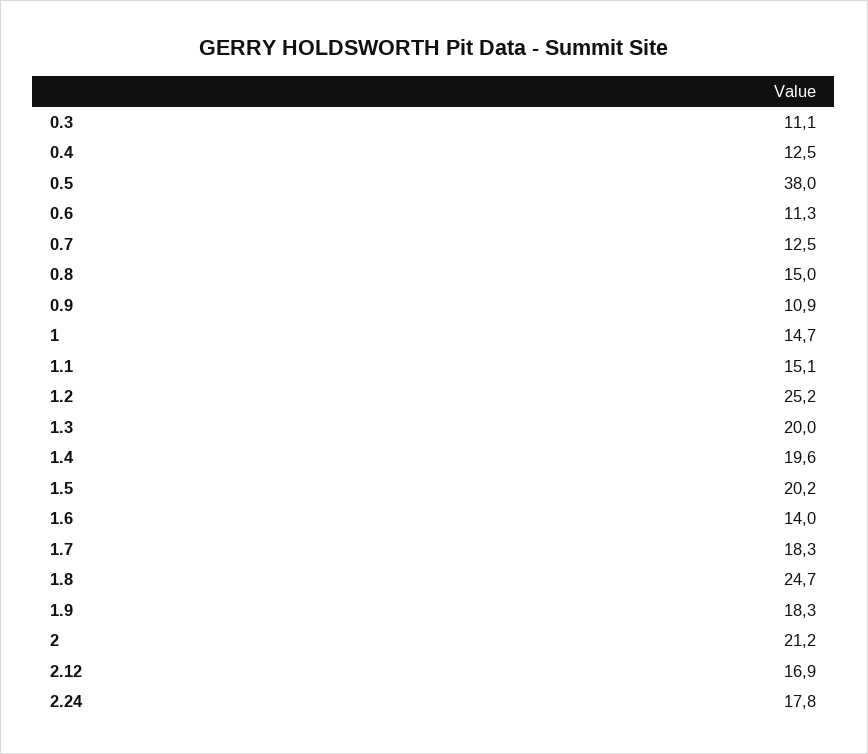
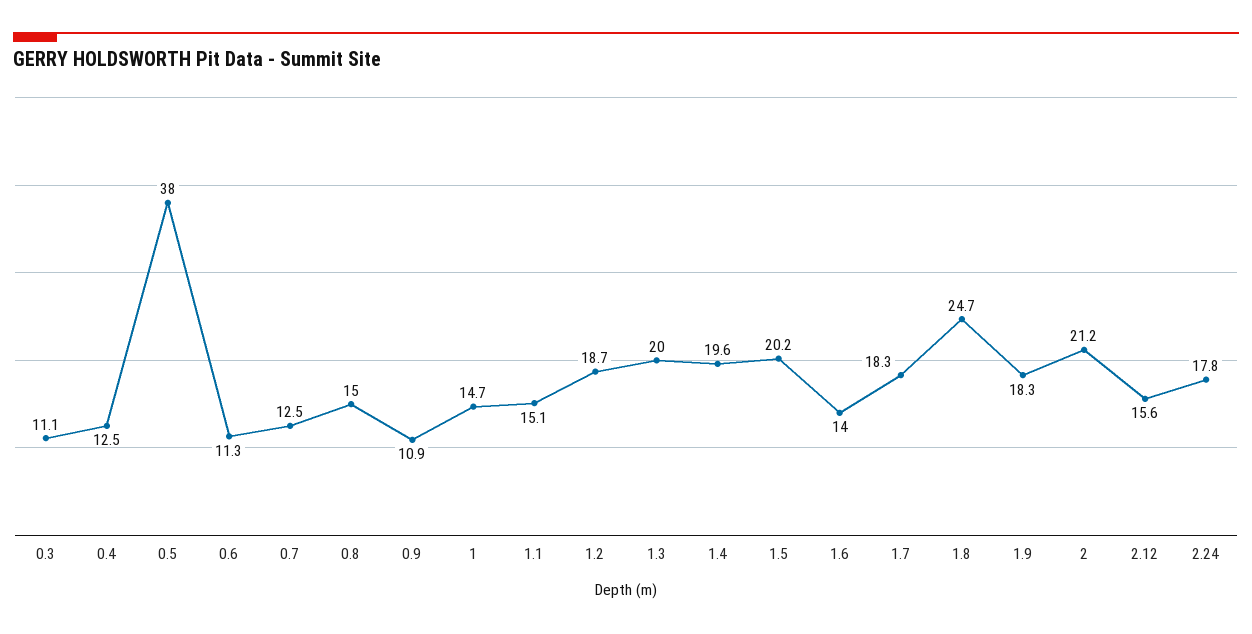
  {
    "0.3": 11.1,
    "0.4": 12.5,
    "0.5": 38,
    "0.6": 11.3,
    "0.7": 12.5,
    "0.8": 15,
    "0.9": 10.9,
    "1": 14.7,
    "1.1": 15.1,
-   "1.2": 25.2,
+   "1.2": 18.7,
    "1.3": 20,
    "1.4": 19.6,
    "1.5": 20.2,
    "1.6": 14,
    "1.7": 18.3,
    "1.8": 24.7,
    "1.9": 18.3,
    "2": 21.2,
-   "2.12": 16.9,
+   "2.12": 15.6,
    "2.24": 17.8
  }

